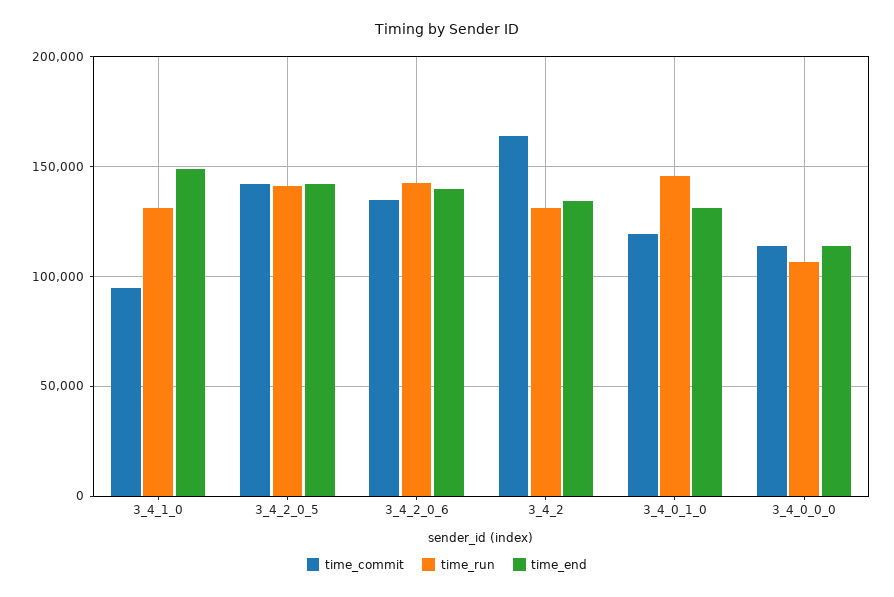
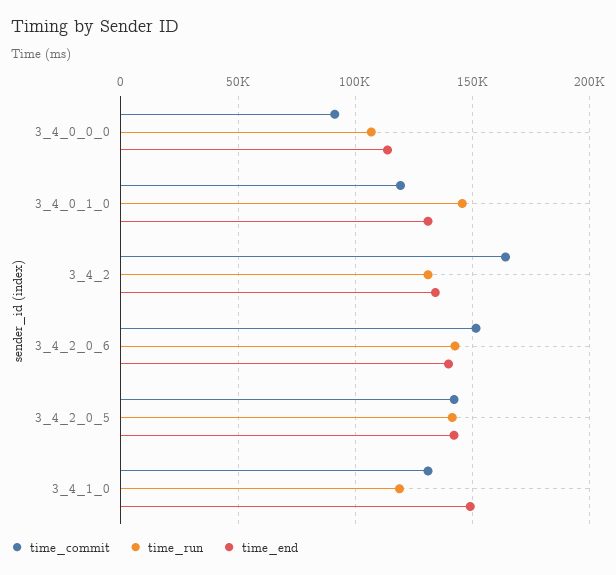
  {
    "time_commit": {
-     "3_4_1_0": 95000,
+     "3_4_1_0": 130000,
      "3_4_2_0_5": 140000,
-     "3_4_2_0_6": 135000,
+     "3_4_2_0_6": 150000,
      "3_4_2": 165000,
      "3_4_0_1_0": 120000,
-     "3_4_0_0_0": 115000
+     "3_4_0_0_0": 90000
    },
    "time_run": {
-     "3_4_1_0": 130000,
+     "3_4_1_0": 120000,
      "3_4_2_0_5": 140000,
      "3_4_2_0_6": 140000,
      "3_4_2": 130000,
      "3_4_0_1_0": 145000,
      "3_4_0_0_0": 105000
    },
    "time_end": {
      "3_4_1_0": 150000,
      "3_4_2_0_5": 140000,
      "3_4_2_0_6": 140000,
      "3_4_2": 135000,
      "3_4_0_1_0": 130000,
      "3_4_0_0_0": 115000
    }
  }

